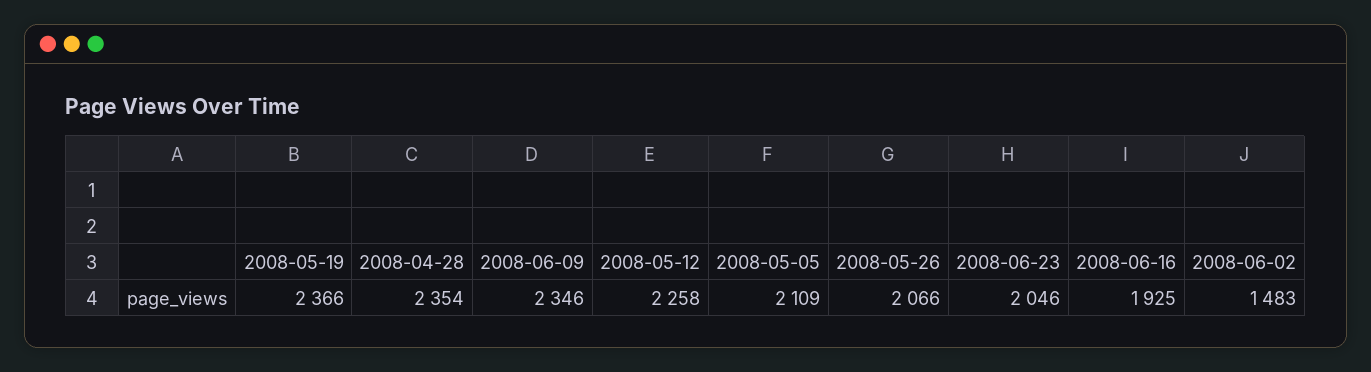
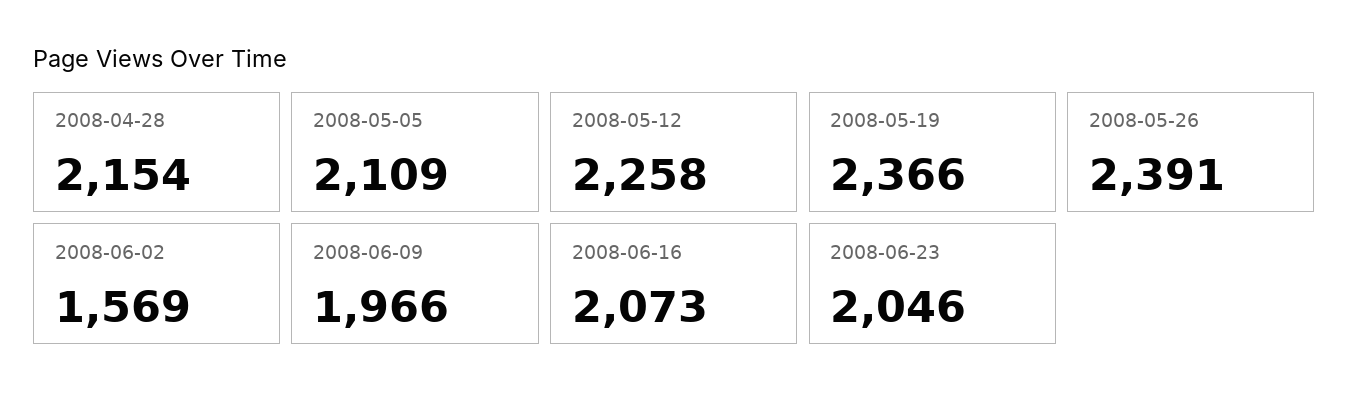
  {
    "2008-05-19": 2366,
-   "2008-04-28": 2354,
+   "2008-04-28": 2154,
-   "2008-06-09": 2346,
+   "2008-06-09": 1966,
    "2008-05-12": 2258,
    "2008-05-05": 2109,
-   "2008-05-26": 2066,
+   "2008-05-26": 2391,
    "2008-06-23": 2046,
-   "2008-06-16": 1925,
+   "2008-06-16": 2073,
-   "2008-06-02": 1483
+   "2008-06-02": 1569
  }

